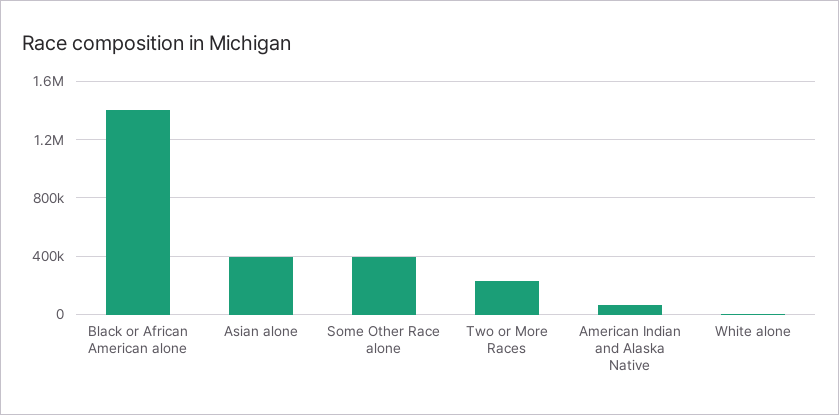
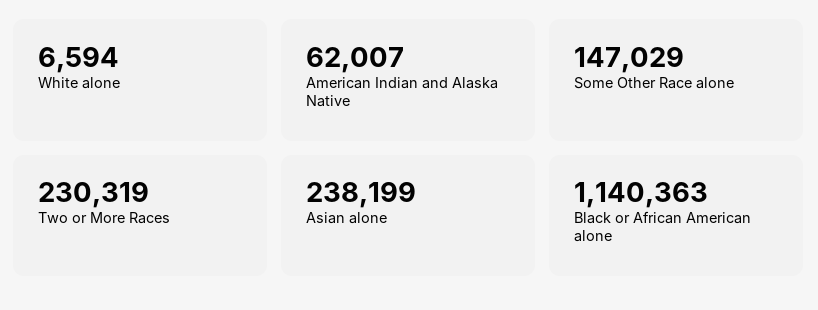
  {
-   "Black or African American alone": 1400000,
+   "Black or African American alone": 1140363,
-   "Asian alone": 400000,
+   "Asian alone": 238199,
-   "Some Other Race alone": 400000,
+   "Some Other Race alone": 147029,
    "Two or More Races": 230319,
    "American Indian and Alaska Native": 62007,
    "White alone": 6594
  }

